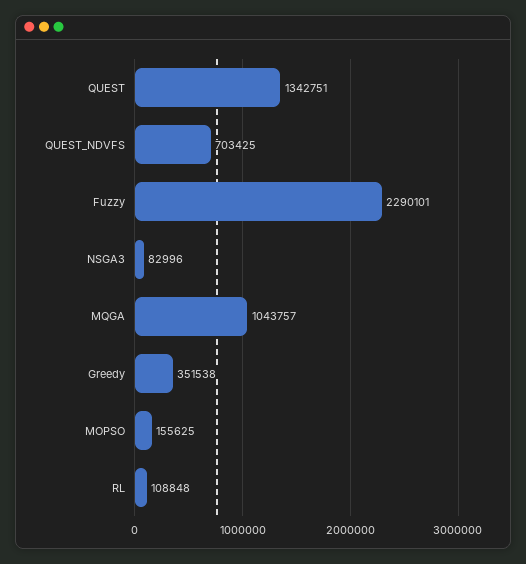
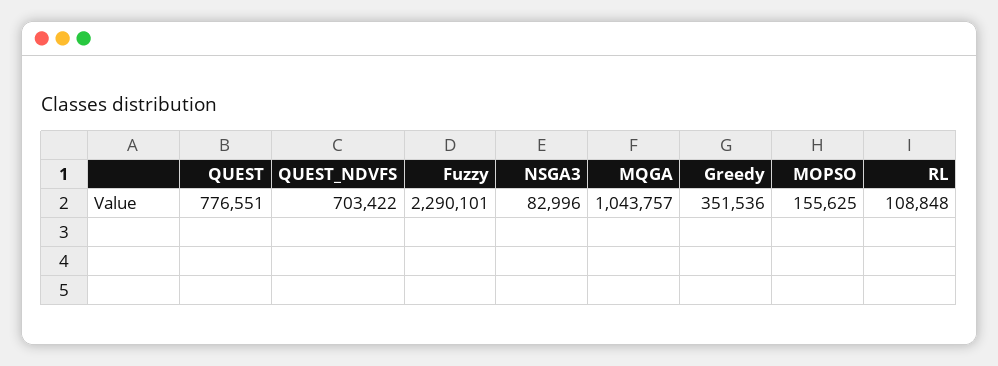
  {
-   "QUEST": 1342751,
+   "QUEST": 776551,
-   "QUEST_NDVFS": 703425,
+   "QUEST_NDVFS": 703422,
    "Fuzzy": 2290101,
    "NSGA3": 82996,
    "MQGA": 1043757,
-   "Greedy": 351538,
+   "Greedy": 351536,
    "MOPSO": 155625,
    "RL": 108848
  }

